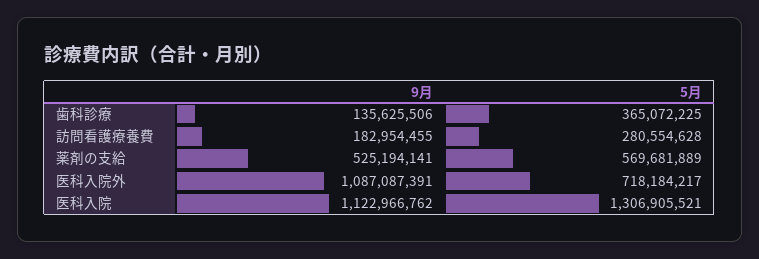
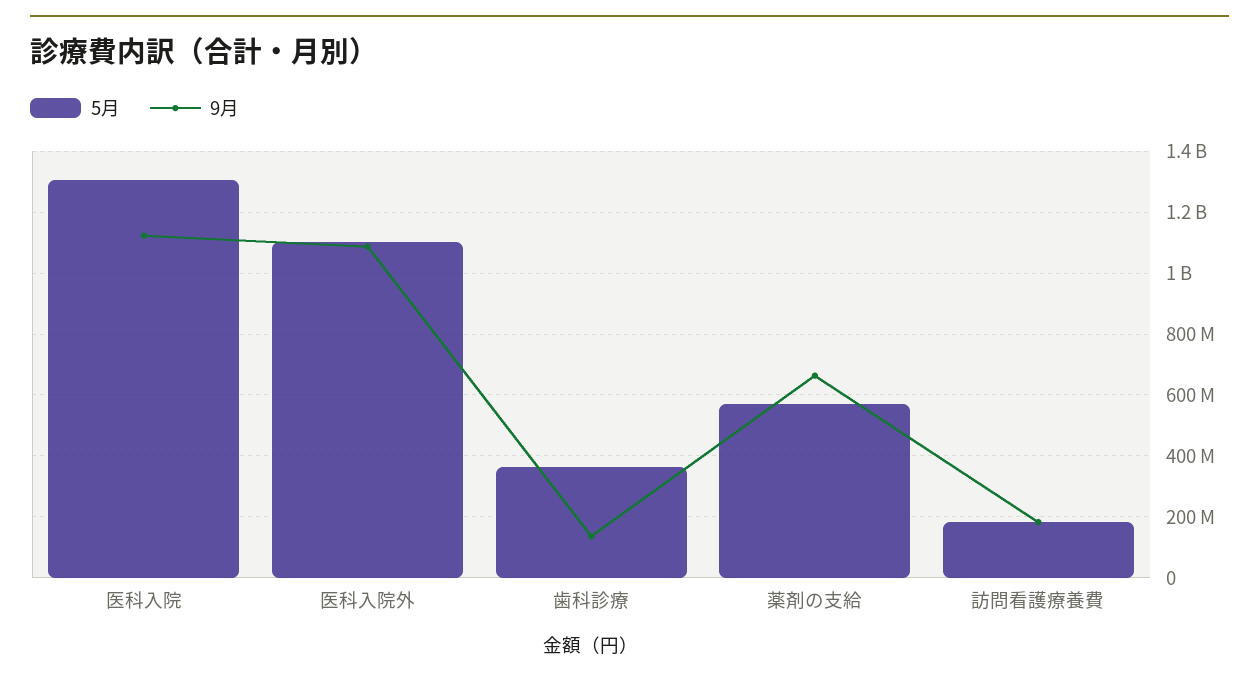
  {
    "9月": {
      "歯科診療": 135625506,
      "訪問看護療養費": 182954455,
-     "薬剤の支給": 525194141,
+     "薬剤の支給": 660000000,
      "医科入院外": 1087087391,
      "医科入院": 1122966762
    },
    "5月": {
      "歯科診療": 365072225,
-     "訪問看護療養費": 280554628,
+     "訪問看護療養費": 180000000,
      "薬剤の支給": 569681889,
-     "医科入院外": 718184217,
+     "医科入院外": 1100000000,
      "医科入院": 1306905521
    }
  }

